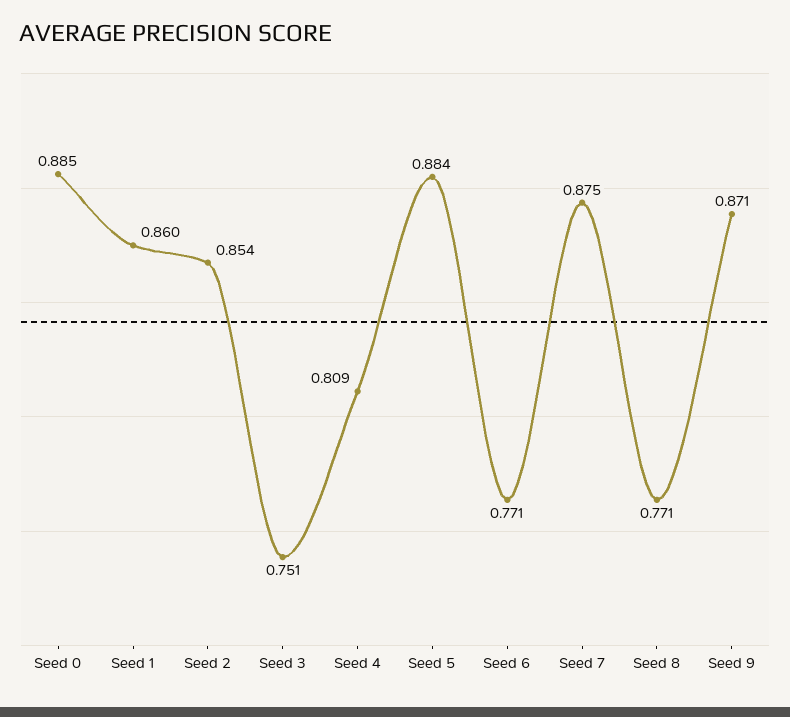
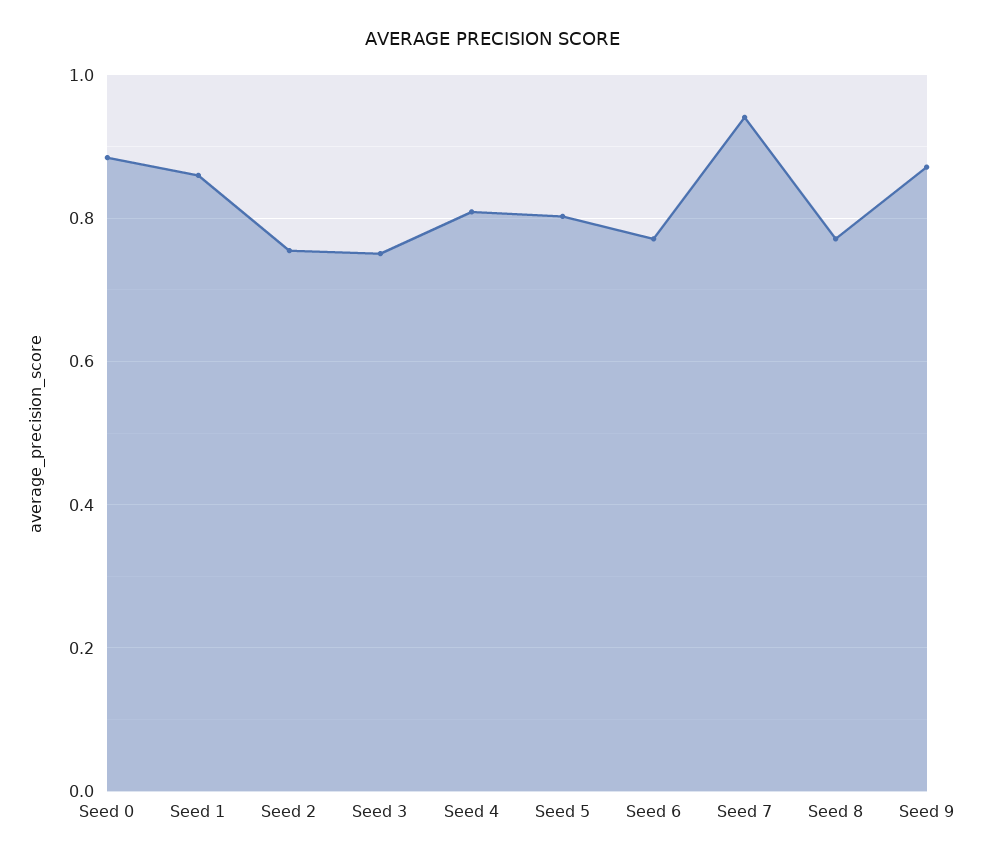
  {
    "Seed 0": 0.885,
    "Seed 1": 0.86,
-   "Seed 2": 0.854,
+   "Seed 2": 0.76,
    "Seed 3": 0.751,
    "Seed 4": 0.809,
-   "Seed 5": 0.884,
+   "Seed 5": 0.8,
    "Seed 6": 0.771,
-   "Seed 7": 0.875,
+   "Seed 7": 0.94,
    "Seed 8": 0.771,
    "Seed 9": 0.871
  }

